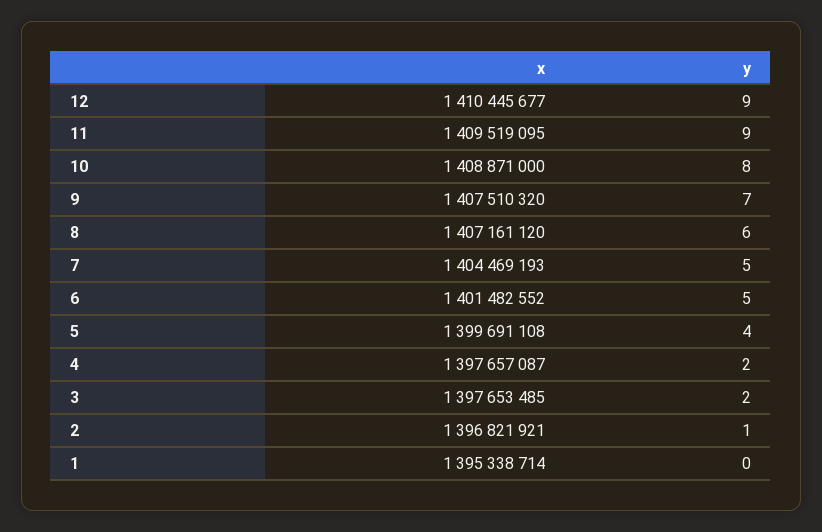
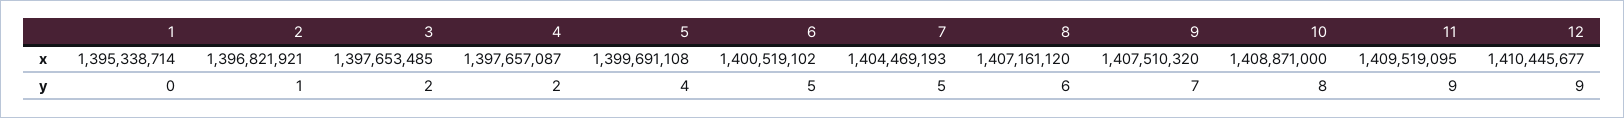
  {
    "x": {
      "12": 1410445677,
      "11": 1409519095,
      "10": 1408871000,
      "9": 1407510320,
      "8": 1407161120,
      "7": 1404469193,
-     "6": 1401482552,
+     "6": 1400519102,
      "5": 1399691108,
      "4": 1397657087,
      "3": 1397653485,
      "2": 1396821921,
      "1": 1395338714
    },
    "y": {
      "12": 9,
      "11": 9,
      "10": 8,
      "9": 7,
      "8": 6,
      "7": 5,
      "6": 5,
      "5": 4,
      "4": 2,
      "3": 2,
      "2": 1,
      "1": 0
    }
  }

